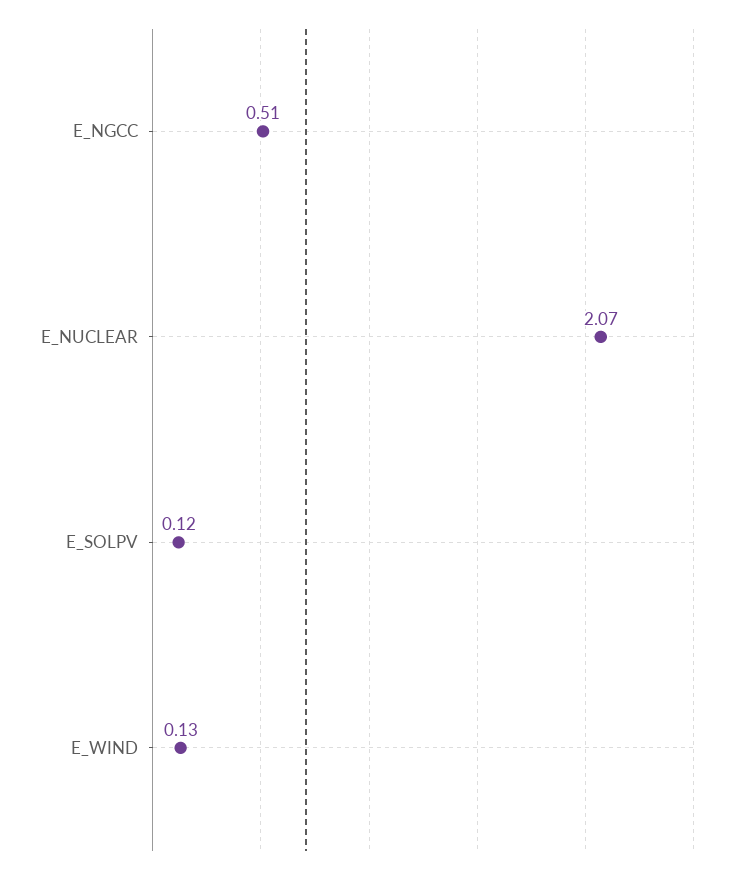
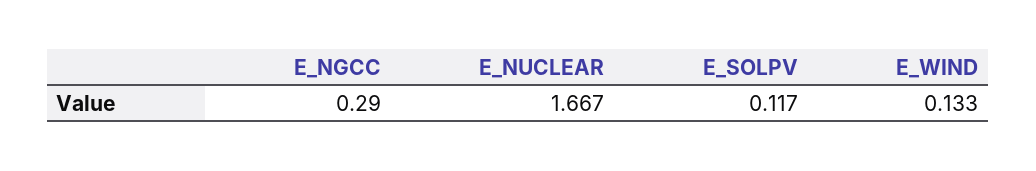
  {
-   "E_NGCC": 0.51,
+   "E_NGCC": 0.29,
-   "E_NUCLEAR": 2.07,
+   "E_NUCLEAR": 1.667,
    "E_SOLPV": 0.117,
    "E_WIND": 0.133
  }

